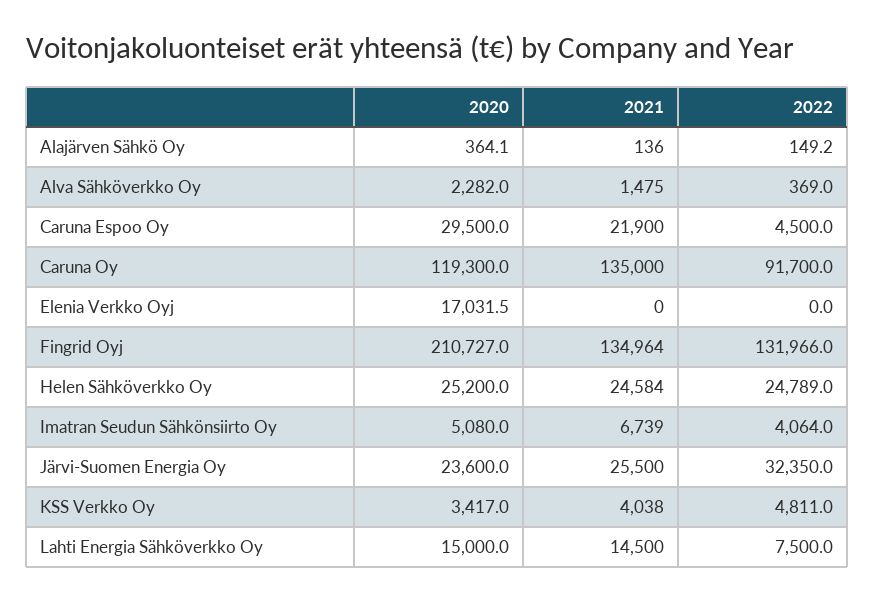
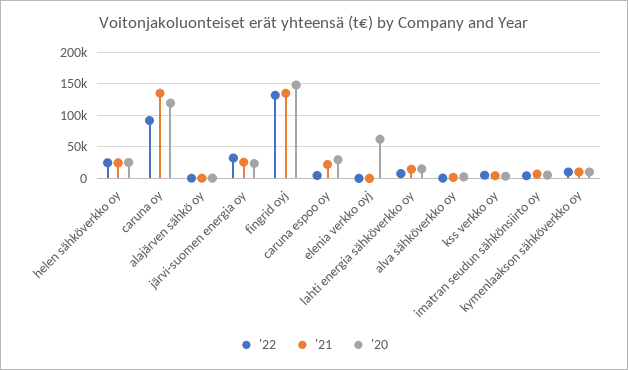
  {
    "2020": {
      "Alajärven Sähkö Oy": 364.1,
      "Alva Sähköverkko Oy": 2282,
      "Caruna Espoo Oy": 29500,
      "Caruna Oy": 119300,
-     "Elenia Verkko Oyj": 17031.5,
+     "Elenia Verkko Oyj": 60000,
-     "Fingrid Oyj": 210727,
+     "Fingrid Oyj": 150000,
      "Helen Sähköverkko Oy": 25200,
      "Imatran Seudun Sähkönsiirto Oy": 5080,
      "Järvi-Suomen Energia Oy": 23600,
      "KSS Verkko Oy": 3417,
-     "Lahti Energia Sähköverkko Oy": 15000
+     "Lahti Energia Sähköverkko Oy": 15000,
+     "kymenlaakson sähköverkko oy": 10000
    },
    "2021": {
      "Alajärven Sähkö Oy": 136,
      "Alva Sähköverkko Oy": 1475,
      "Caruna Espoo Oy": 21900,
      "Caruna Oy": 135000,
      "Elenia Verkko Oyj": 0,
      "Fingrid Oyj": 134964,
      "Helen Sähköverkko Oy": 24584,
      "Imatran Seudun Sähkönsiirto Oy": 6739,
      "Järvi-Suomen Energia Oy": 25500,
      "KSS Verkko Oy": 4038,
-     "Lahti Energia Sähköverkko Oy": 14500
+     "Lahti Energia Sähköverkko Oy": 14500,
+     "kymenlaakson sähköverkko oy": 10000
    },
    "2022": {
      "Alajärven Sähkö Oy": 149.2,
      "Alva Sähköverkko Oy": 369,
      "Caruna Espoo Oy": 4500,
      "Caruna Oy": 91700,
      "Elenia Verkko Oyj": 0,
      "Fingrid Oyj": 131966,
      "Helen Sähköverkko Oy": 24789,
      "Imatran Seudun Sähkönsiirto Oy": 4064,
      "Järvi-Suomen Energia Oy": 32350,
      "KSS Verkko Oy": 4811,
-     "Lahti Energia Sähköverkko Oy": 7500
+     "Lahti Energia Sähköverkko Oy": 7500,
+     "kymenlaakson sähköverkko oy": 10000
    }
  }

